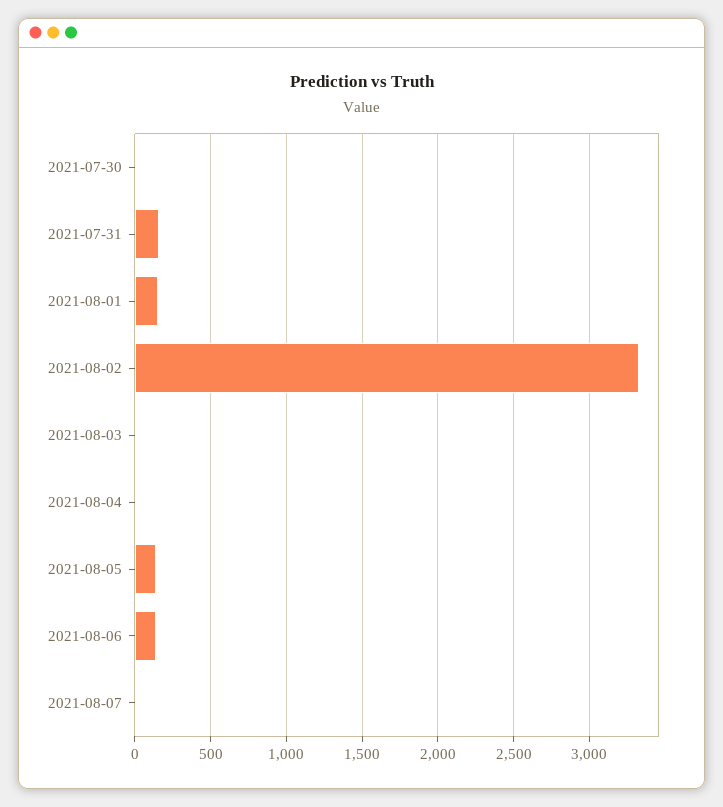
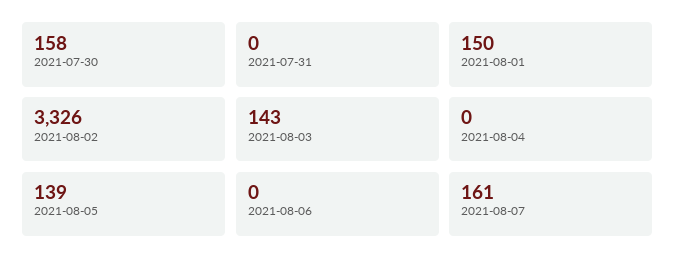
  {
-   "2021-07-30": 0,
+   "2021-07-30": 158,
-   "2021-07-31": 150,
+   "2021-07-31": 0,
    "2021-08-01": 150,
    "2021-08-02": 3326,
-   "2021-08-03": 0,
+   "2021-08-03": 143,
    "2021-08-04": 0,
    "2021-08-05": 139,
-   "2021-08-06": 150,
+   "2021-08-06": 0,
-   "2021-08-07": 0
+   "2021-08-07": 161
  }

